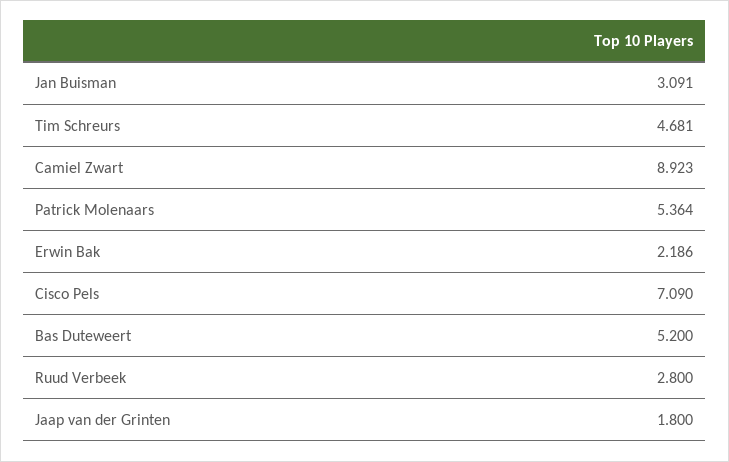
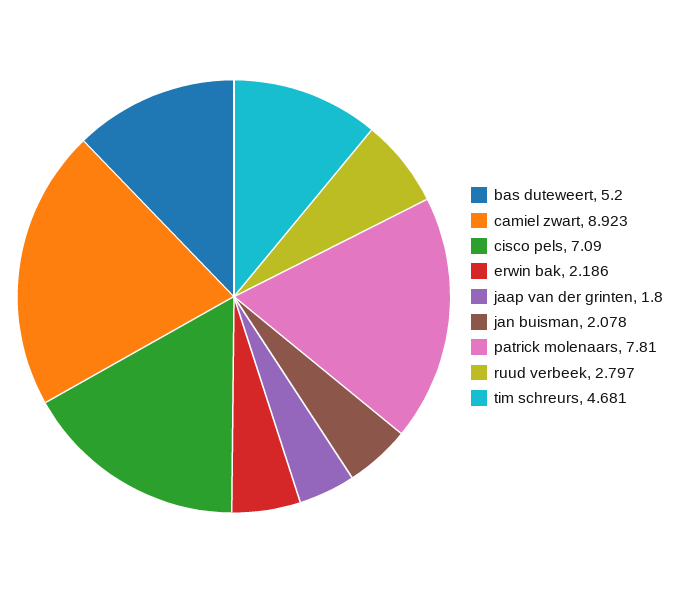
  {
-   "Jan Buisman": 3.091,
+   "Jan Buisman": 2.078,
    "Tim Schreurs": 4.681,
    "Camiel Zwart": 8.923,
-   "Patrick Molenaars": 5.364,
+   "Patrick Molenaars": 7.81,
    "Erwin Bak": 2.186,
    "Cisco Pels": 7.09,
    "Bas Duteweert": 5.2,
-   "Ruud Verbeek": 2.8,
+   "Ruud Verbeek": 2.797,
    "Jaap van der Grinten": 1.8
  }

